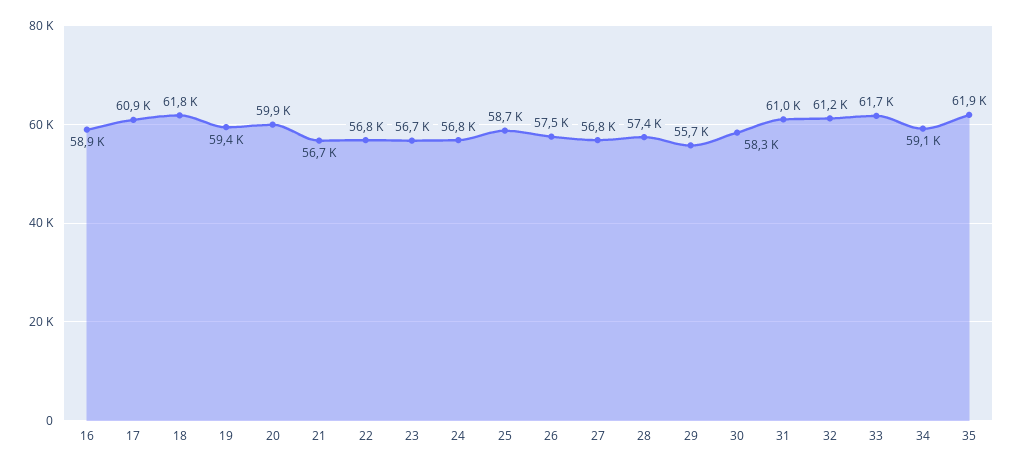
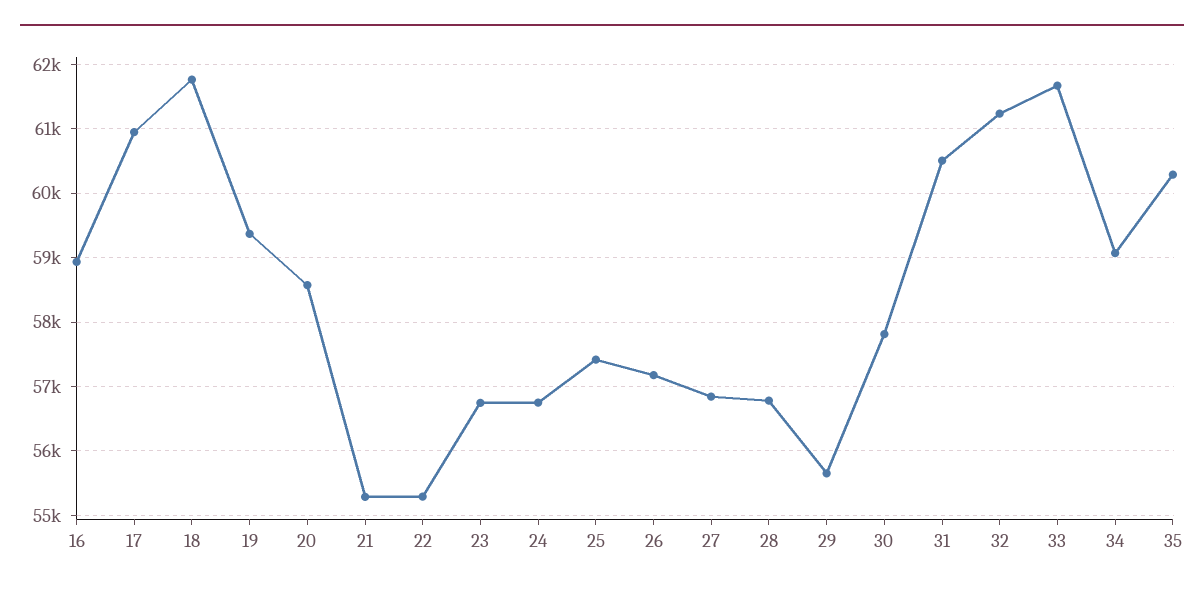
  {
    "16": 58900,
    "17": 60900,
    "18": 61800,
    "19": 59400,
-   "20": 59900,
+   "20": 58600,
-   "21": 56700,
+   "21": 55300,
-   "22": 56800,
+   "22": 55300,
    "23": 56700,
    "24": 56800,
-   "25": 58700,
+   "25": 57400,
-   "26": 57500,
+   "26": 57200,
    "27": 56800,
-   "28": 57400,
+   "28": 56800,
    "29": 55700,
-   "30": 58300,
+   "30": 57800,
-   "31": 61000,
+   "31": 60500,
    "32": 61200,
    "33": 61700,
    "34": 59100,
-   "35": 61900
+   "35": 60300
  }

